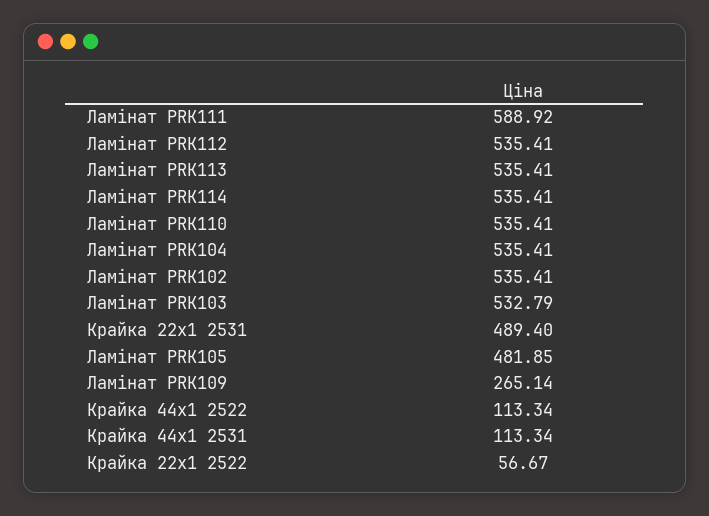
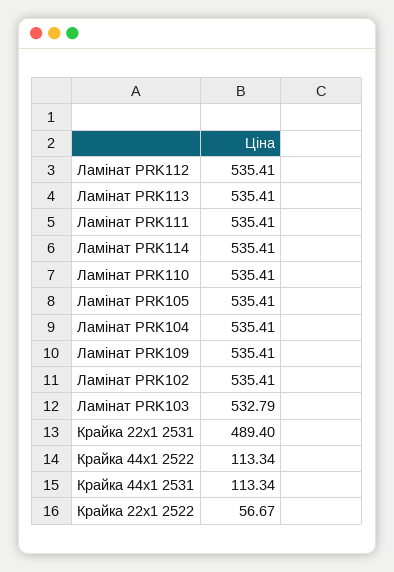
  {
-   "Ламінат PRK111": 588.92,
+   "Ламінат PRK111": 535.41,
    "Ламінат PRK112": 535.41,
    "Ламінат PRK113": 535.41,
    "Ламінат PRK114": 535.41,
    "Ламінат PRK110": 535.41,
    "Ламінат PRK104": 535.41,
    "Ламінат PRK102": 535.41,
    "Ламінат PRK103": 532.79,
    "Крайка 22x1 2531": 489.4,
-   "Ламінат PRK105": 481.85,
+   "Ламінат PRK105": 535.41,
-   "Ламінат PRK109": 265.14,
+   "Ламінат PRK109": 535.41,
    "Крайка 44x1 2522": 113.34,
    "Крайка 44x1 2531": 113.34,
    "Крайка 22x1 2522": 56.67
  }

